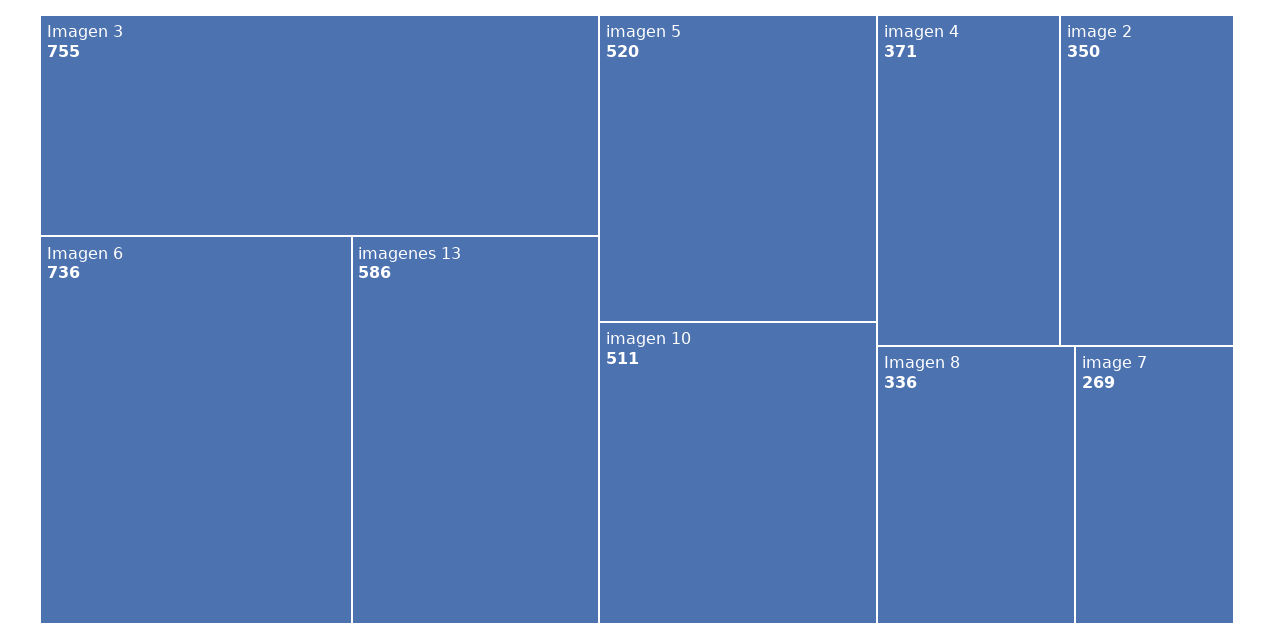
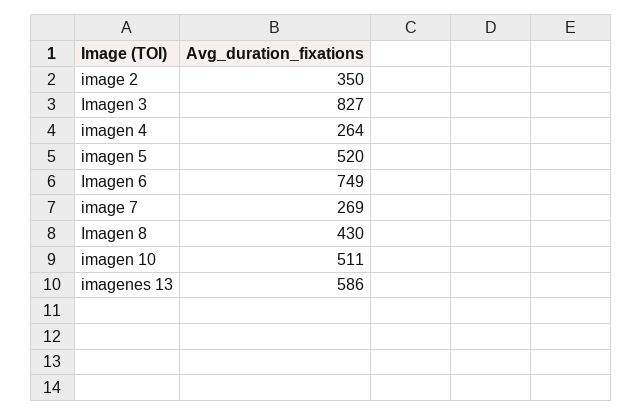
  {
-   "Imagen 3": 755,
+   "Imagen 3": 827,
-   "Imagen 6": 736,
+   "Imagen 6": 749,
    "imagenes 13": 586,
    "imagen 5": 520,
    "imagen 10": 511,
-   "imagen 4": 371,
+   "imagen 4": 264,
    "image 2": 350,
-   "Imagen 8": 336,
+   "Imagen 8": 430,
    "image 7": 269
  }

